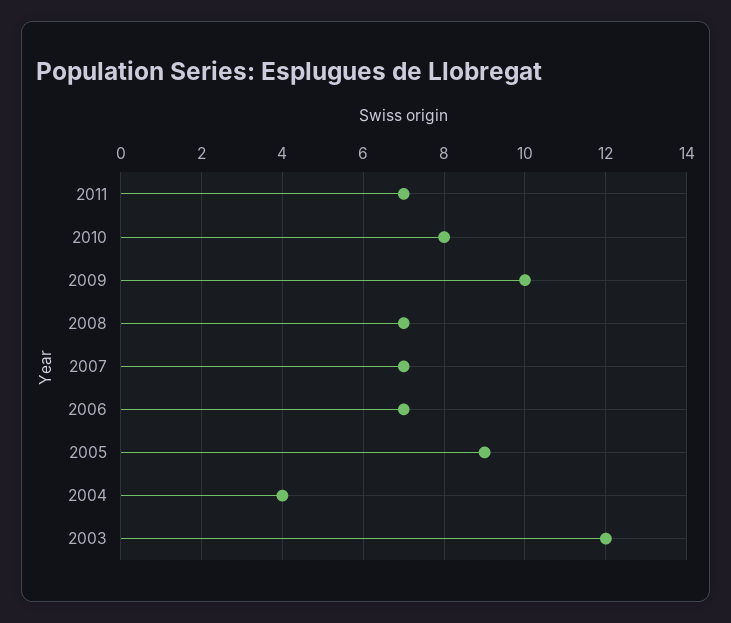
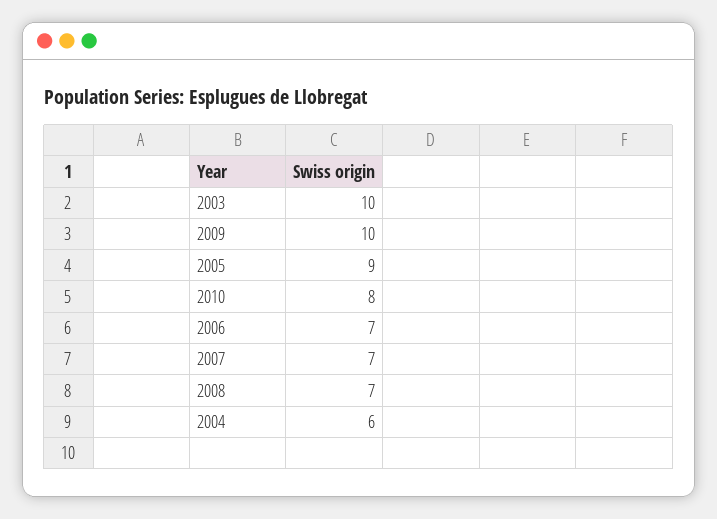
  {
-   "2011": 7,
    "2010": 8,
    "2009": 10,
    "2008": 7,
    "2007": 7,
    "2006": 7,
    "2005": 9,
-   "2004": 4,
+   "2004": 6,
-   "2003": 12
+   "2003": 10
  }

